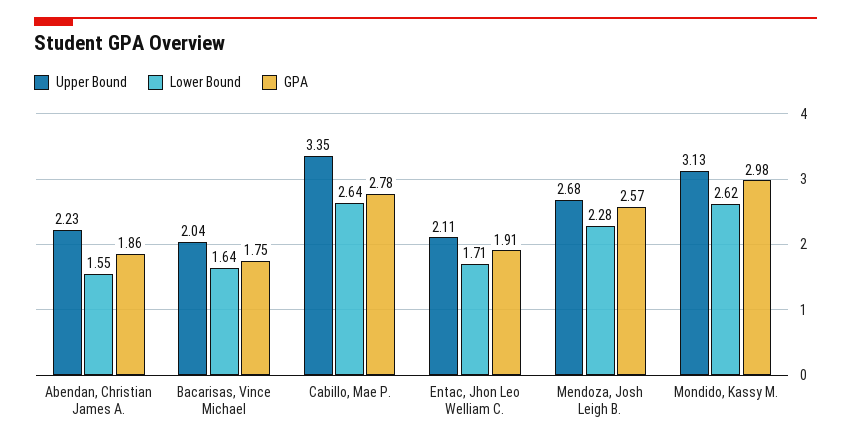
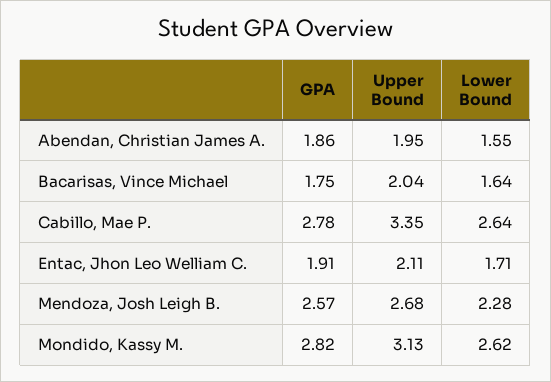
  {
    "Upper Bound": {
-     "Abendan, Christian James A.": 2.23,
+     "Abendan, Christian James A.": 1.95,
      "Bacarisas, Vince Michael": 2.04,
      "Cabillo, Mae P.": 3.35,
      "Entac, Jhon Leo Welliam C.": 2.11,
      "Mendoza, Josh Leigh B.": 2.68,
      "Mondido, Kassy M.": 3.13
    },
    "Lower Bound": {
      "Abendan, Christian James A.": 1.55,
      "Bacarisas, Vince Michael": 1.64,
      "Cabillo, Mae P.": 2.64,
      "Entac, Jhon Leo Welliam C.": 1.71,
      "Mendoza, Josh Leigh B.": 2.28,
      "Mondido, Kassy M.": 2.62
    },
    "GPA": {
      "Abendan, Christian James A.": 1.86,
      "Bacarisas, Vince Michael": 1.75,
      "Cabillo, Mae P.": 2.78,
      "Entac, Jhon Leo Welliam C.": 1.91,
      "Mendoza, Josh Leigh B.": 2.57,
-     "Mondido, Kassy M.": 2.98
+     "Mondido, Kassy M.": 2.82
    }
  }

